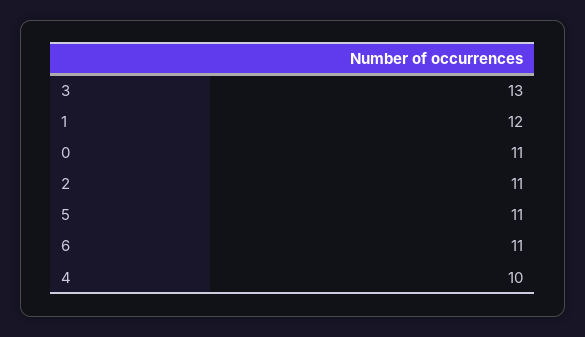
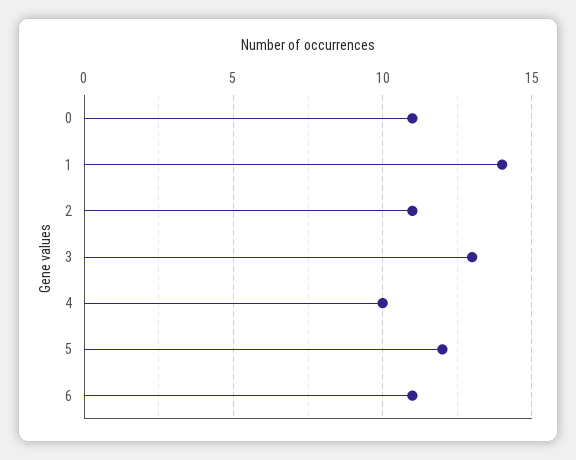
  {
    "3": 13,
-   "1": 12,
+   "1": 14,
    "0": 11,
    "2": 11,
-   "5": 11,
+   "5": 12,
    "6": 11,
    "4": 10
  }

